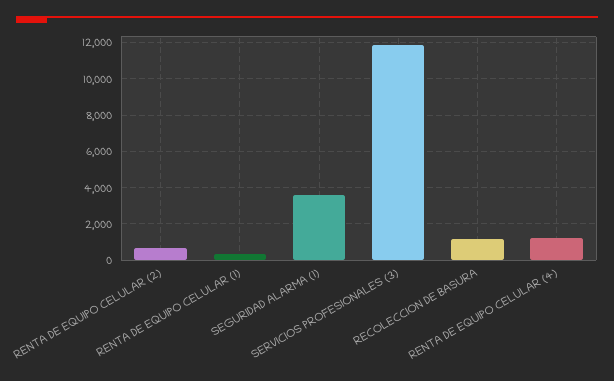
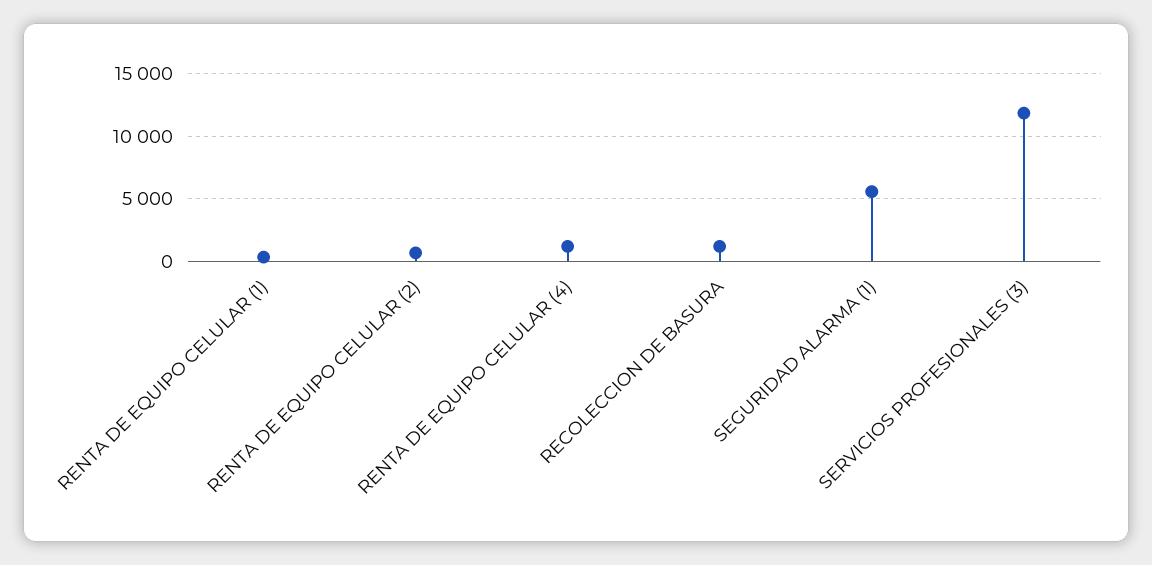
  {
    "RENTA DE EQUIPO CELULAR (2)": 500,
    "RENTA DE EQUIPO CELULAR (1)": 500,
-   "SEGURIDAD ALARMA (1)": 3500,
+   "SEGURIDAD ALARMA (1)": 5500,
    "SERVICIOS PROFESIONALES (3)": 12000,
    "RECOLECCION DE BASURA": 1000,
    "RENTA DE EQUIPO CELULAR (4)": 1000
  }

